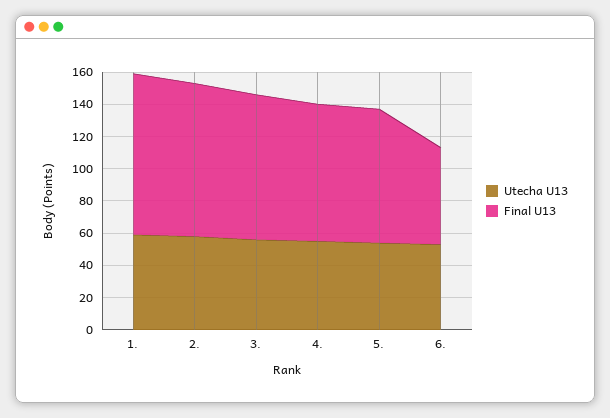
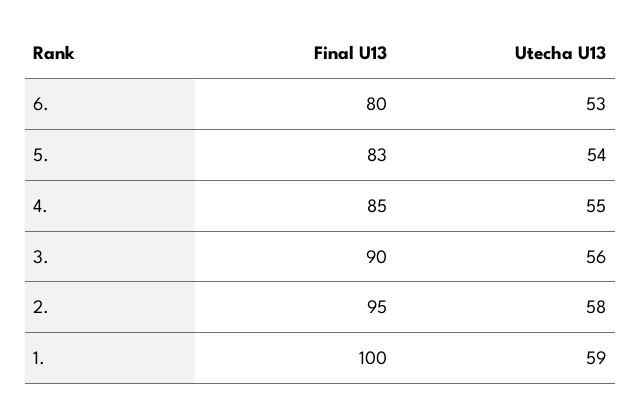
  {
    "Utecha U13": {
      "1.": 59,
      "2.": 58,
      "3.": 56,
      "4.": 55,
      "5.": 54,
      "6.": 53
    },
    "Final U13": {
      "1.": 100,
      "2.": 95,
      "3.": 90,
      "4.": 85,
      "5.": 83,
-     "6.": 60
+     "6.": 80
    }
  }

